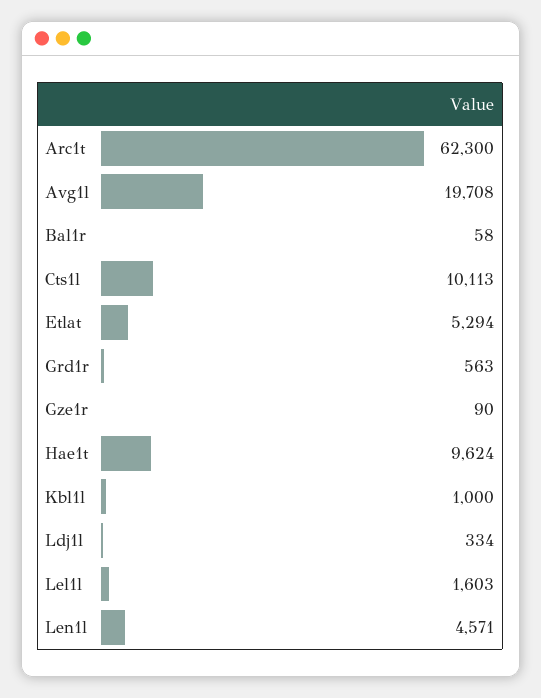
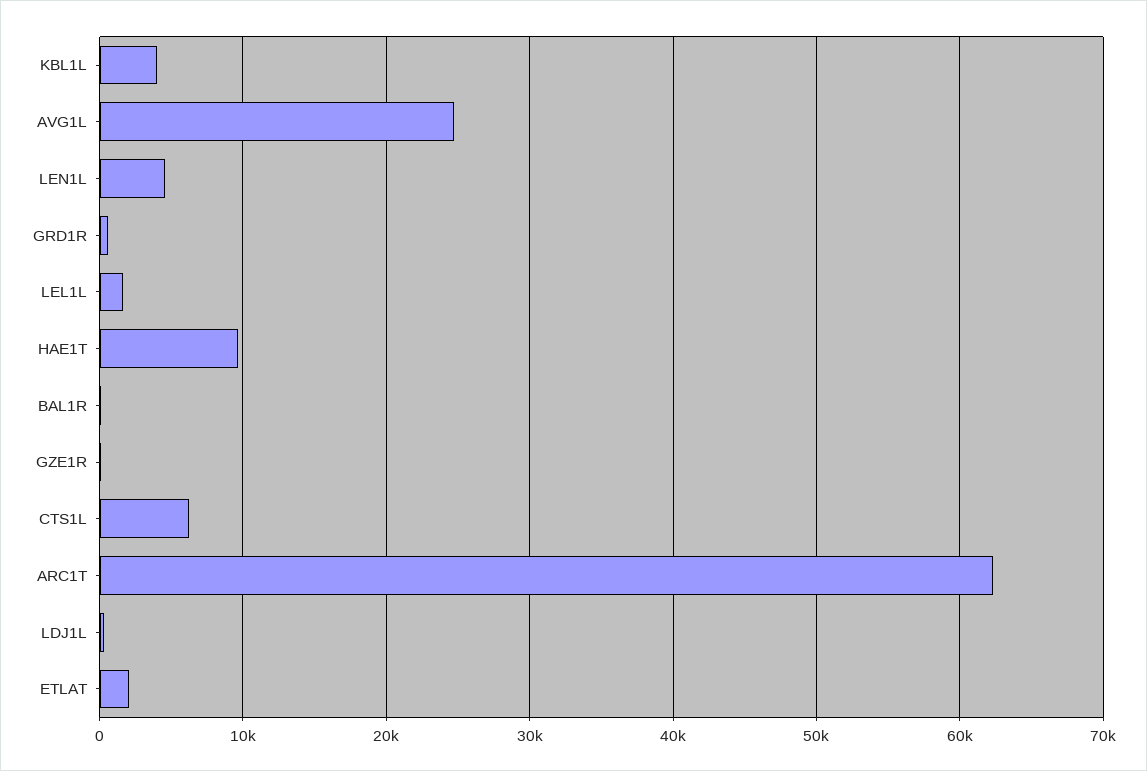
  {
    "Arc1t": 62300,
-   "Avg1l": 19708,
+   "Avg1l": 25000,
    "Bal1r": 58,
-   "Cts1l": 10113,
+   "Cts1l": 6000,
-   "Etlat": 5294,
+   "Etlat": 2000,
    "Grd1r": 563,
    "Gze1r": 90,
    "Hae1t": 9624,
-   "Kbl1l": 1000,
+   "Kbl1l": 4000,
    "Ldj1l": 334,
    "Lel1l": 1603,
    "Len1l": 4571
  }

